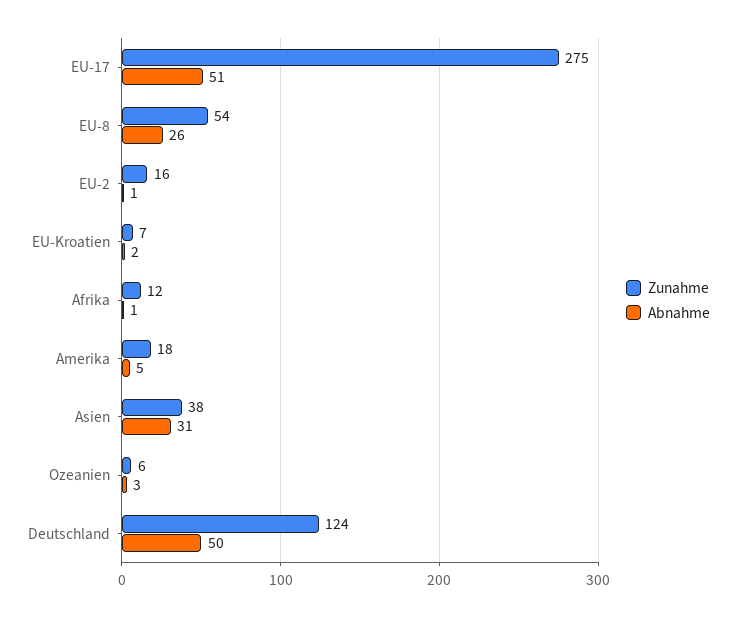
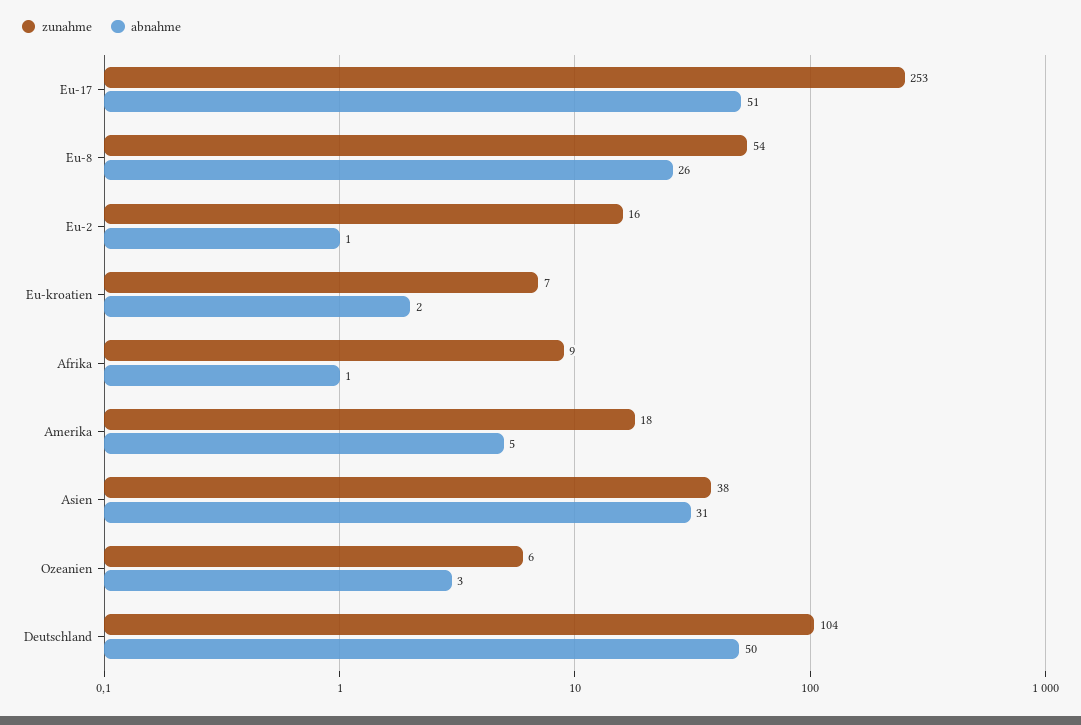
  {
    "Zunahme": {
-     "EU-17": 275,
+     "EU-17": 253,
      "EU-8": 54,
      "EU-2": 16,
      "EU-Kroatien": 7,
-     "Afrika": 12,
+     "Afrika": 9,
      "Amerika": 18,
      "Asien": 38,
      "Ozeanien": 6,
-     "Deutschland": 124
+     "Deutschland": 104
    },
    "Abnahme": {
      "EU-17": 51,
      "EU-8": 26,
      "EU-2": 1,
      "EU-Kroatien": 2,
      "Afrika": 1,
      "Amerika": 5,
      "Asien": 31,
      "Ozeanien": 3,
      "Deutschland": 50
    }
  }

